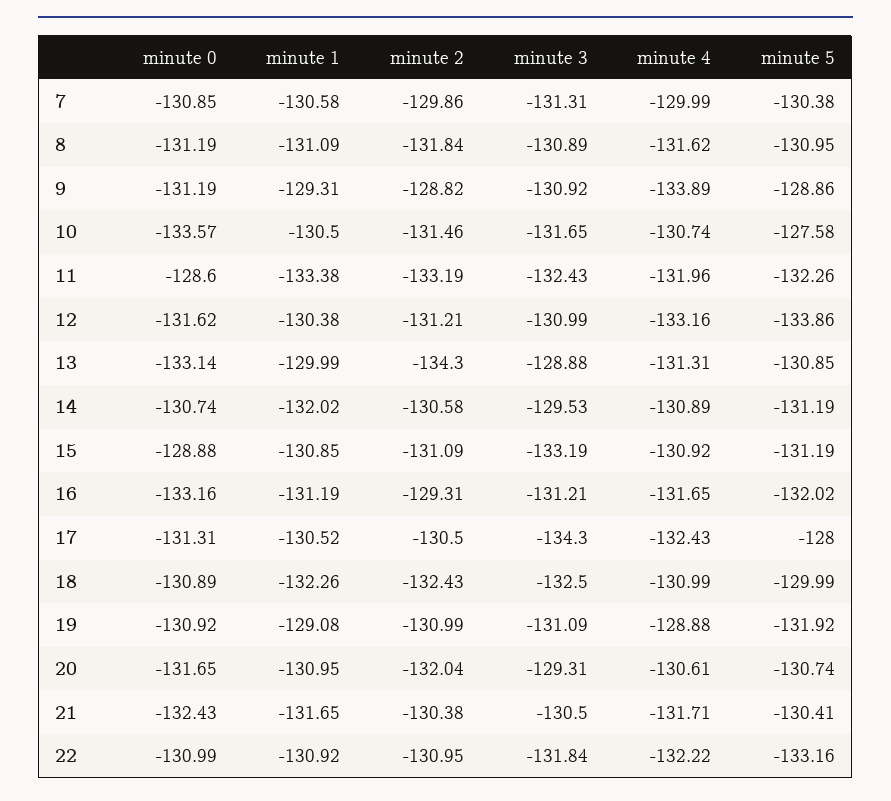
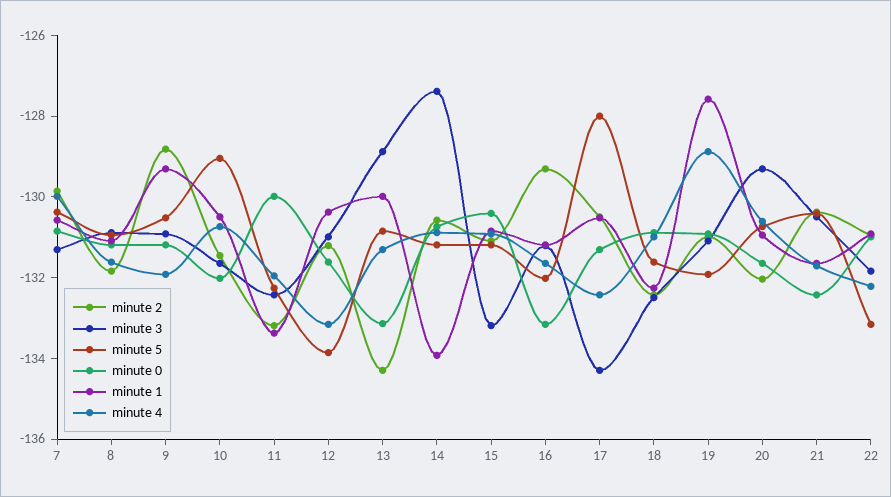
  {
    "minute 0": {
      "7": -130.85,
      "8": -131.19,
      "9": -131.19,
-     "10": -133.57,
+     "10": -132,
-     "11": -128.6,
+     "11": -130,
      "12": -131.62,
      "13": -133.14,
      "14": -130.74,
-     "15": -128.88,
+     "15": -130.5,
      "16": -133.16,
      "17": -131.31,
      "18": -130.89,
      "19": -130.92,
      "20": -131.65,
      "21": -132.43,
      "22": -130.99
    },
    "minute 1": {
      "7": -130.58,
      "8": -131.09,
      "9": -129.31,
      "10": -130.5,
      "11": -133.38,
      "12": -130.38,
      "13": -129.99,
-     "14": -132.02,
+     "14": -134,
      "15": -130.85,
      "16": -131.19,
      "17": -130.52,
      "18": -132.26,
-     "19": -129.08,
+     "19": -127.5,
      "20": -130.95,
      "21": -131.65,
      "22": -130.92
    },
    "minute 2": {
      "7": -129.86,
      "8": -131.84,
      "9": -128.82,
      "10": -131.46,
      "11": -133.19,
      "12": -131.21,
      "13": -134.3,
      "14": -130.58,
      "15": -131.09,
      "16": -129.31,
      "17": -130.5,
      "18": -132.43,
      "19": -130.99,
      "20": -132.04,
      "21": -130.38,
      "22": -130.95
    },
    "minute 3": {
      "7": -131.31,
      "8": -130.89,
      "9": -130.92,
      "10": -131.65,
      "11": -132.43,
      "12": -130.99,
      "13": -128.88,
-     "14": -129.53,
+     "14": -127.5,
      "15": -133.19,
      "16": -131.21,
      "17": -134.3,
      "18": -132.5,
      "19": -131.09,
      "20": -129.31,
      "21": -130.5,
      "22": -131.84
    },
    "minute 4": {
      "7": -129.99,
      "8": -131.62,
-     "9": -133.89,
+     "9": -132,
      "10": -130.74,
      "11": -131.96,
      "12": -133.16,
      "13": -131.31,
      "14": -130.89,
      "15": -130.92,
      "16": -131.65,
      "17": -132.43,
      "18": -130.99,
      "19": -128.88,
      "20": -130.61,
      "21": -131.71,
      "22": -132.22
    },
    "minute 5": {
      "7": -130.38,
      "8": -130.95,
-     "9": -128.86,
+     "9": -130.5,
-     "10": -127.58,
+     "10": -129,
      "11": -132.26,
      "12": -133.86,
      "13": -130.85,
      "14": -131.19,
      "15": -131.19,
      "16": -132.02,
      "17": -128,
-     "18": -129.99,
+     "18": -131.5,
      "19": -131.92,
      "20": -130.74,
      "21": -130.41,
      "22": -133.16
    }
  }

